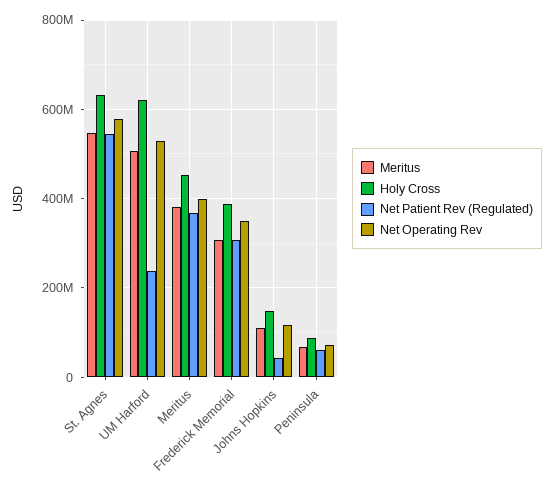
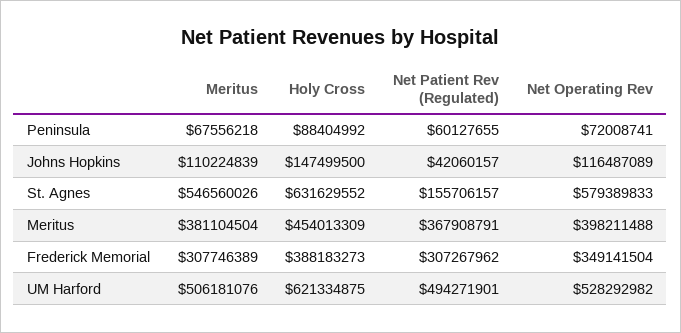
  {
    "Meritus": {
      "St. Agnes": 546560026,
      "UM Harford": 506181076,
      "Meritus": 381104504,
      "Frederick Memorial": 307746389,
      "Johns Hopkins": 110224839,
      "Peninsula": 67556218
    },
    "Holy Cross": {
      "St. Agnes": 631629552,
      "UM Harford": 621334875,
      "Meritus": 454013309,
      "Frederick Memorial": 388183273,
      "Johns Hopkins": 147499500,
      "Peninsula": 88404992
    },
    "Net Patient Rev (Regulated)": {
-     "St. Agnes": 540000000,
+     "St. Agnes": 155706157,
-     "UM Harford": 240000000,
+     "UM Harford": 494271901,
      "Meritus": 367908791,
      "Frederick Memorial": 307267962,
      "Johns Hopkins": 42060157,
      "Peninsula": 60127655
    },
    "Net Operating Rev": {
      "St. Agnes": 579389833,
      "UM Harford": 528292982,
      "Meritus": 398211488,
      "Frederick Memorial": 349141504,
      "Johns Hopkins": 116487089,
      "Peninsula": 72008741
    }
  }

